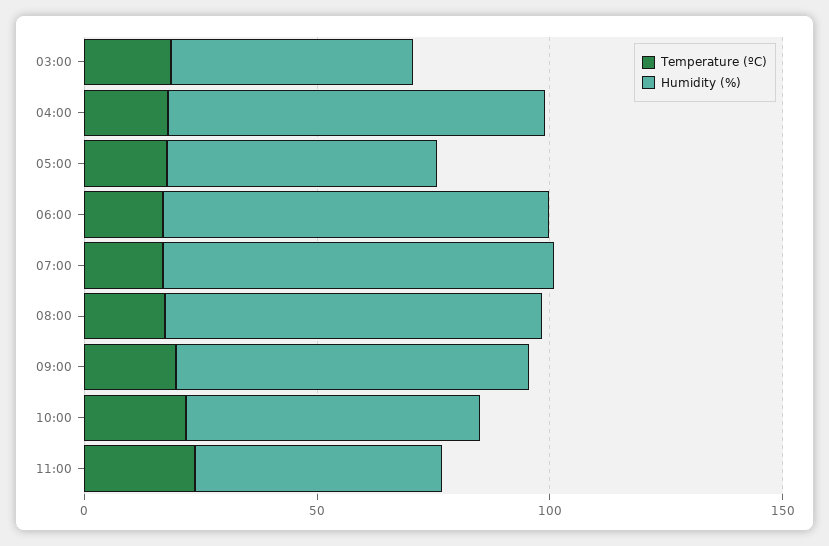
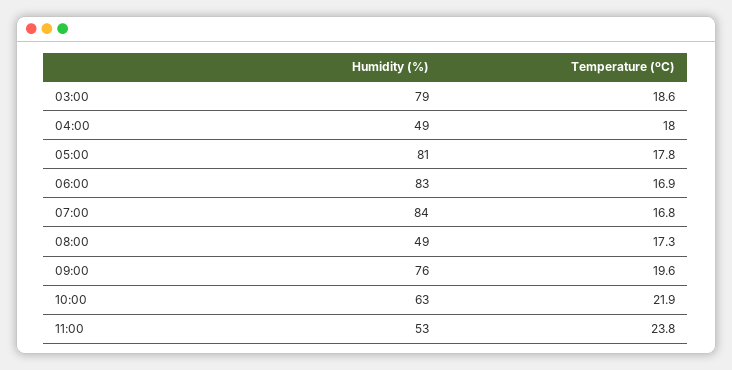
  {
    "Temperature (ºC)": {
      "03:00": 18.6,
      "04:00": 18,
      "05:00": 17.8,
      "06:00": 16.9,
      "07:00": 16.8,
      "08:00": 17.3,
      "09:00": 19.6,
      "10:00": 21.9,
      "11:00": 23.8
    },
    "Humidity (%)": {
-     "03:00": 50,
+     "03:00": 79,
-     "04:00": 80,
+     "04:00": 49,
-     "05:00": 60,
+     "05:00": 81,
      "06:00": 83,
      "07:00": 84,
-     "08:00": 80,
+     "08:00": 49,
      "09:00": 76,
      "10:00": 63,
      "11:00": 53
    }
  }

